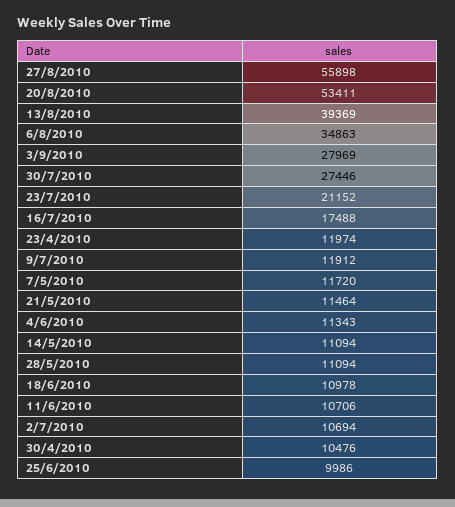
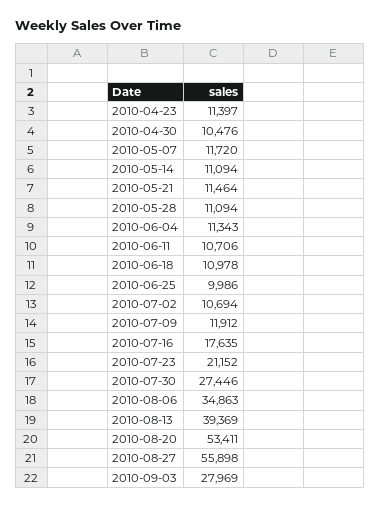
  {
    "27/8/2010": 55898,
    "20/8/2010": 53411,
    "13/8/2010": 39369,
    "6/8/2010": 34863,
    "3/9/2010": 27969,
    "30/7/2010": 27446,
    "23/7/2010": 21152,
-   "16/7/2010": 17488,
+   "16/7/2010": 17635,
-   "23/4/2010": 11974,
+   "23/4/2010": 11397,
    "9/7/2010": 11912,
    "7/5/2010": 11720,
    "21/5/2010": 11464,
    "4/6/2010": 11343,
    "14/5/2010": 11094,
    "28/5/2010": 11094,
    "18/6/2010": 10978,
    "11/6/2010": 10706,
    "2/7/2010": 10694,
    "30/4/2010": 10476,
    "25/6/2010": 9986
  }

